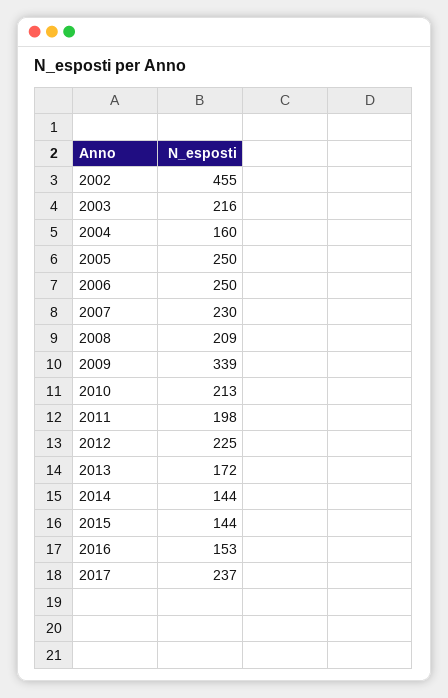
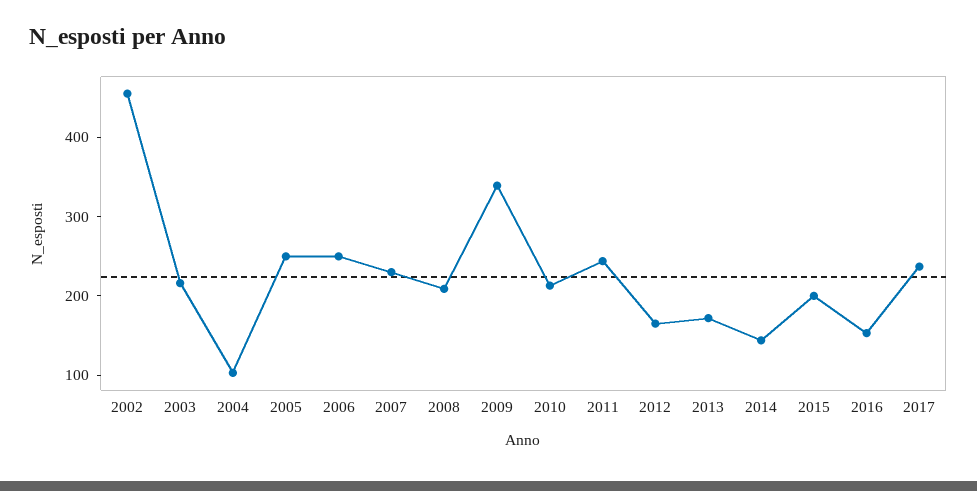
  {
    "2002": 455,
    "2003": 216,
-   "2004": 160,
+   "2004": 100,
    "2005": 250,
    "2006": 250,
    "2007": 230,
    "2008": 209,
    "2009": 339,
    "2010": 213,
-   "2011": 198,
+   "2011": 240,
-   "2012": 225,
+   "2012": 160,
    "2013": 172,
    "2014": 144,
-   "2015": 144,
+   "2015": 200,
    "2016": 153,
    "2017": 237
  }

